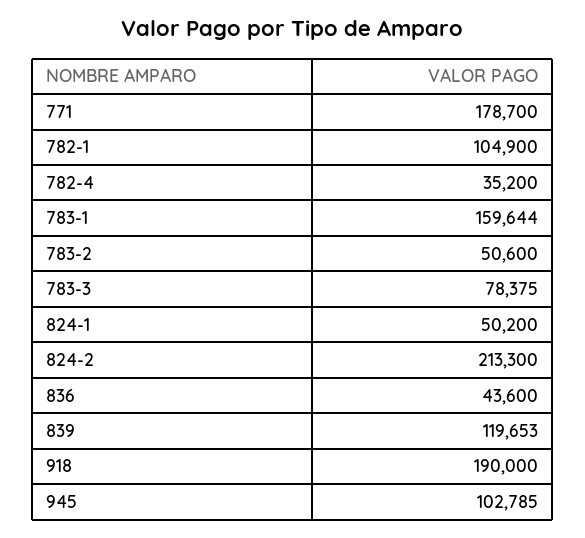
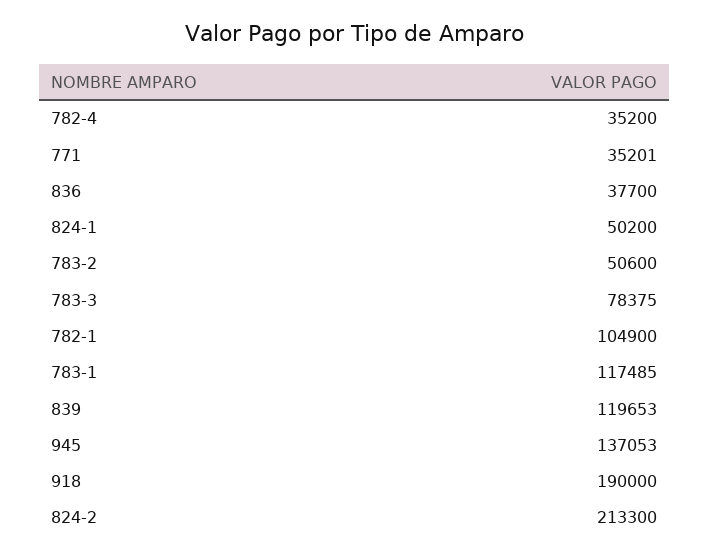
  {
-   "771": 178700,
+   "771": 35201,
    "782-1": 104900,
    "782-4": 35200,
-   "783-1": 159644,
+   "783-1": 117485,
    "783-2": 50600,
    "783-3": 78375,
    "824-1": 50200,
    "824-2": 213300,
-   "836": 43600,
+   "836": 37700,
    "839": 119653,
    "918": 190000,
-   "945": 102785
+   "945": 137053
  }

